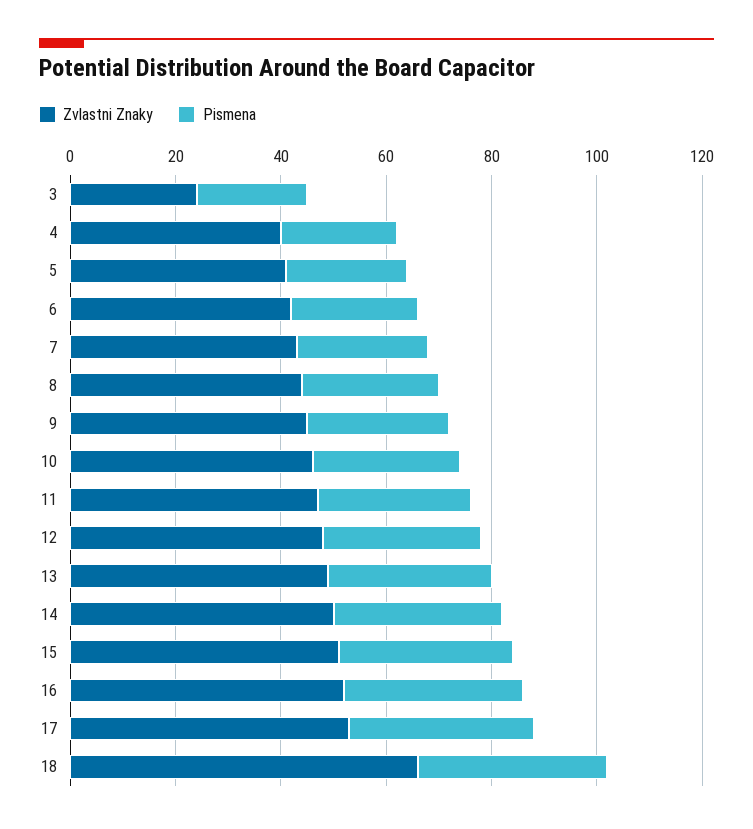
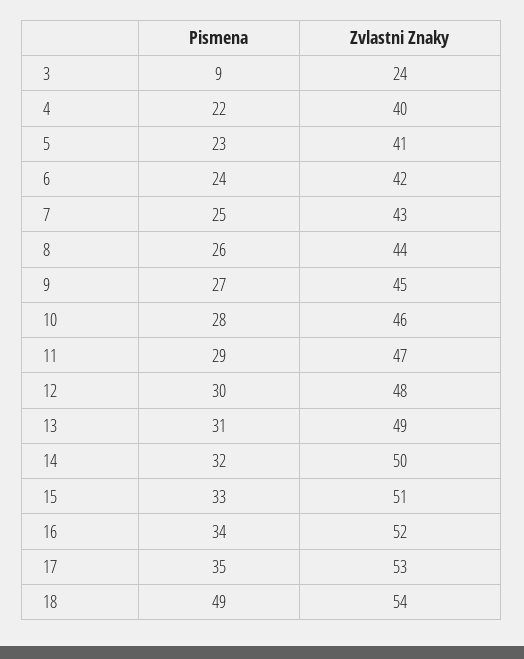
  {
    "Zvlastni Znaky": {
      "3": 24,
      "4": 40,
      "5": 41,
      "6": 42,
      "7": 43,
      "8": 44,
      "9": 45,
      "10": 46,
      "11": 47,
      "12": 48,
      "13": 49,
      "14": 50,
      "15": 51,
      "16": 52,
      "17": 53,
-     "18": 65
+     "18": 54
    },
    "Pismena": {
-     "3": 20,
+     "3": 9,
      "4": 22,
      "5": 23,
      "6": 24,
      "7": 25,
      "8": 26,
      "9": 27,
      "10": 28,
      "11": 29,
      "12": 30,
      "13": 31,
      "14": 32,
      "15": 33,
      "16": 34,
      "17": 35,
-     "18": 35
+     "18": 49
    }
  }

